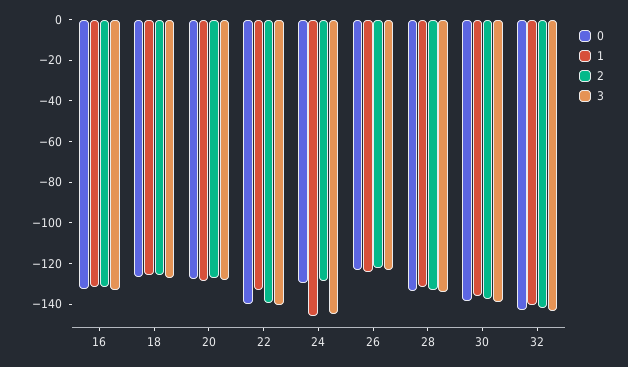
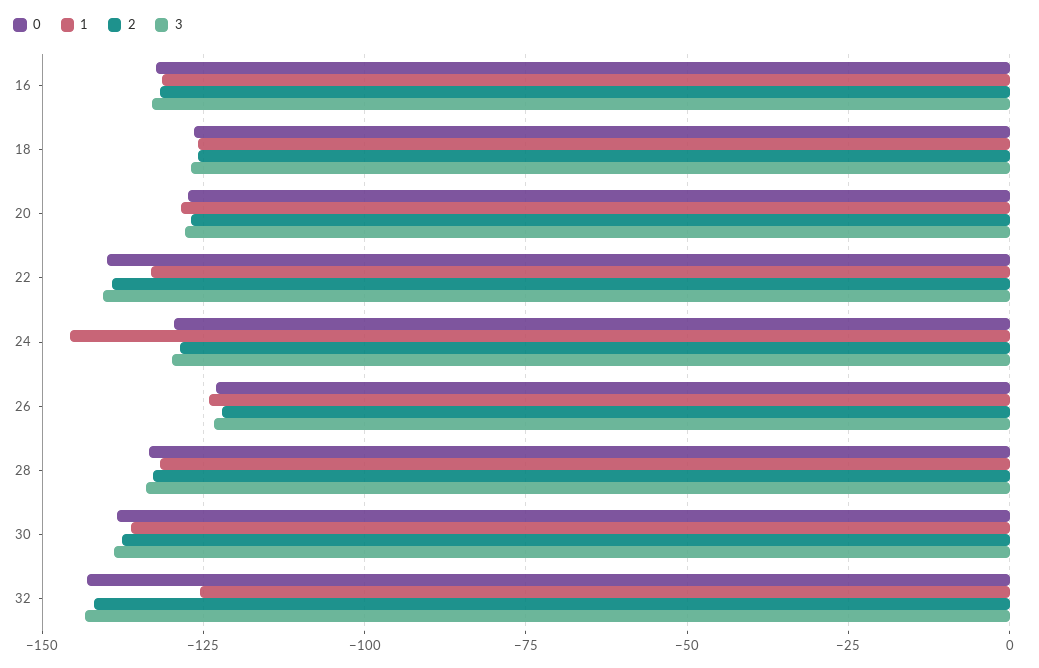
  {
    "0": {
      "16": -132.5,
      "18": -127.5,
      "20": -127.5,
      "22": -140,
      "24": -130,
      "26": -122.5,
      "28": -132.5,
      "30": -137.5,
      "32": -142.5
    },
    "1": {
      "16": -132.5,
      "18": -125,
      "20": -127.5,
      "22": -132.5,
      "24": -145,
      "26": -125,
      "28": -132.5,
      "30": -135,
-     "32": -140
+     "32": -125
    },
    "2": {
      "16": -132.5,
      "18": -125,
      "20": -127.5,
      "22": -140,
      "24": -127.5,
      "26": -122.5,
      "28": -132.5,
      "30": -137.5,
      "32": -142.5
    },
    "3": {
      "16": -132.5,
      "18": -127.5,
      "20": -127.5,
      "22": -140,
-     "24": -145,
+     "24": -130,
      "26": -122.5,
      "28": -135,
      "30": -140,
      "32": -142.5
    }
  }

